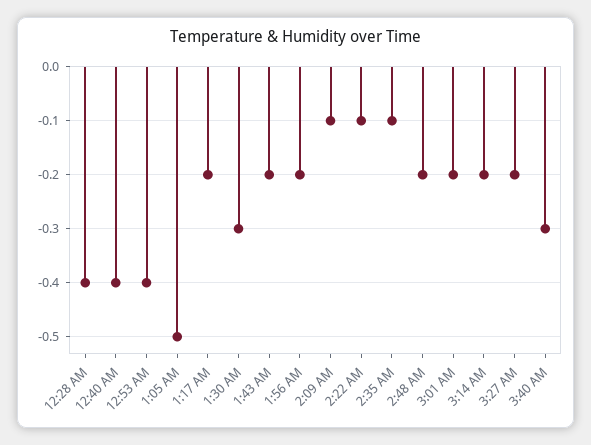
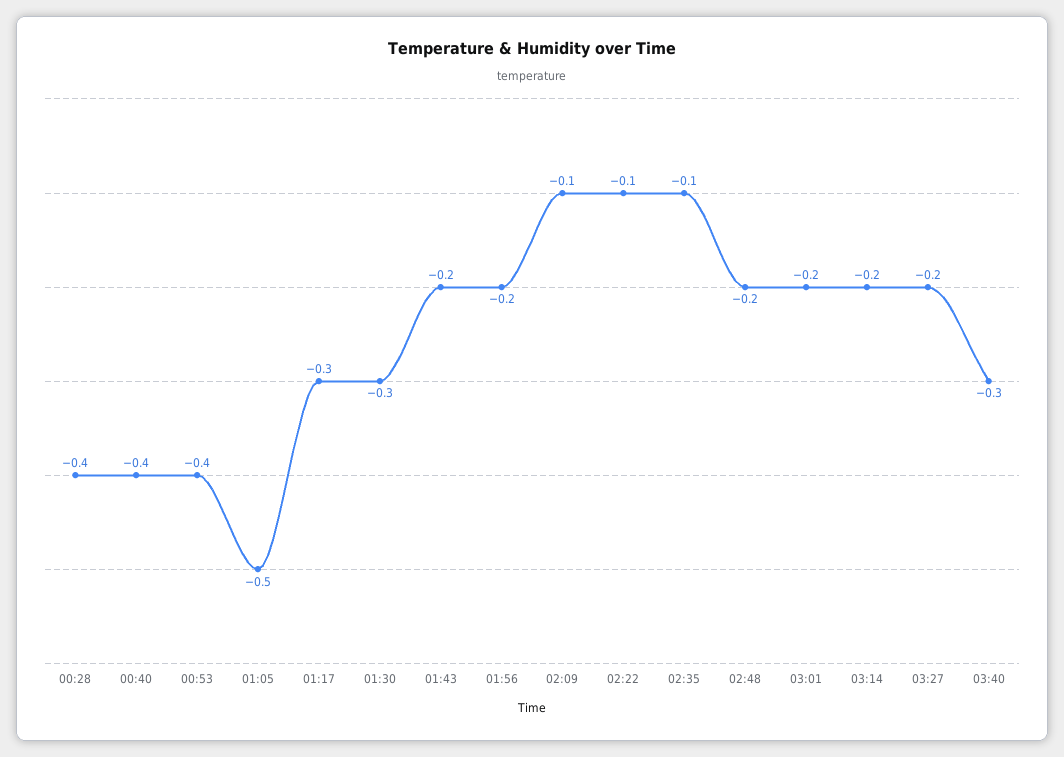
  {
    "12:28 AM": -0.4,
    "12:40 AM": -0.4,
    "12:53 AM": -0.4,
    "1:05 AM": -0.5,
-   "1:17 AM": -0.2,
+   "1:17 AM": -0.3,
    "1:30 AM": -0.3,
    "1:43 AM": -0.2,
    "1:56 AM": -0.2,
    "2:09 AM": -0.1,
    "2:22 AM": -0.1,
    "2:35 AM": -0.1,
    "2:48 AM": -0.2,
    "3:01 AM": -0.2,
    "3:14 AM": -0.2,
    "3:27 AM": -0.2,
    "3:40 AM": -0.3
  }

